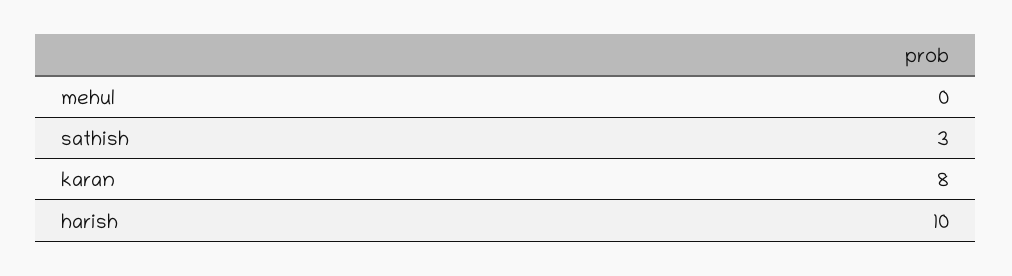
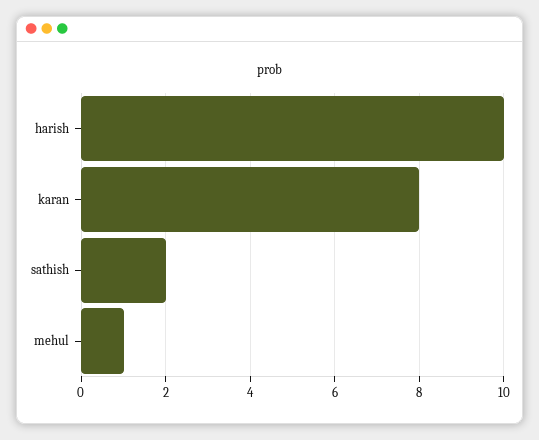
  {
-   "mehul": 0,
+   "mehul": 1,
-   "sathish": 3,
+   "sathish": 2,
    "karan": 8,
    "harish": 10
  }

